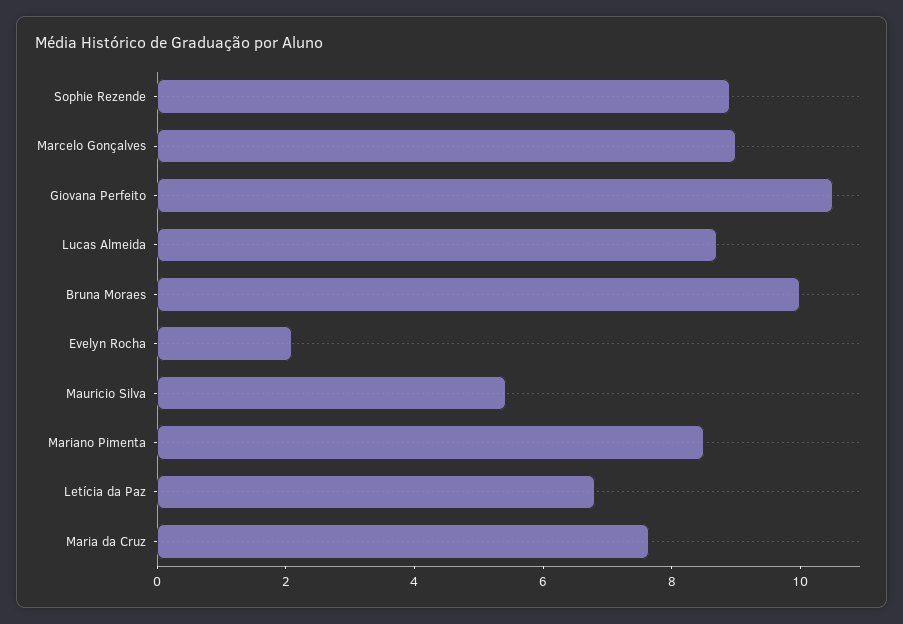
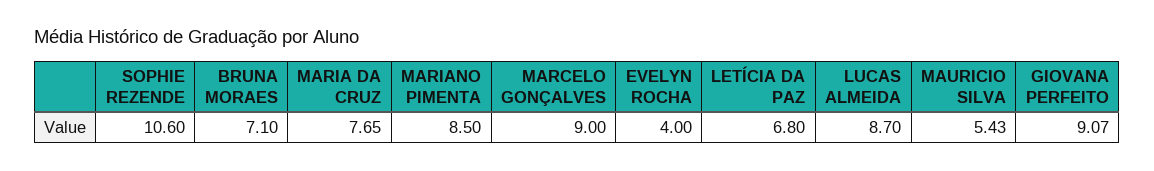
  {
-   "Sophie Rezende": 9,
+   "Sophie Rezende": 10.6,
    "Marcelo Gonçalves": 9,
-   "Giovana Perfeito": 10.5,
+   "Giovana Perfeito": 9.07,
    "Lucas Almeida": 8.7,
-   "Bruna Moraes": 10,
+   "Bruna Moraes": 7.1,
-   "Evelyn Rocha": 2,
+   "Evelyn Rocha": 4,
    "Mauricio Silva": 5.43,
    "Mariano Pimenta": 8.5,
    "Letícia da Paz": 6.8,
    "Maria da Cruz": 7.65
  }

